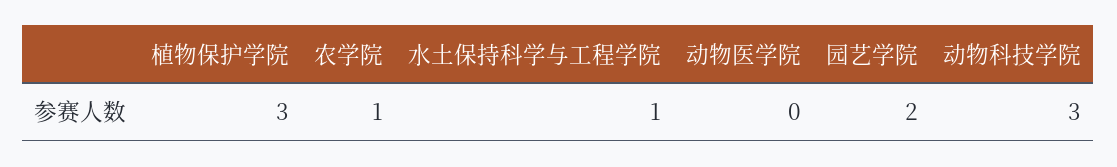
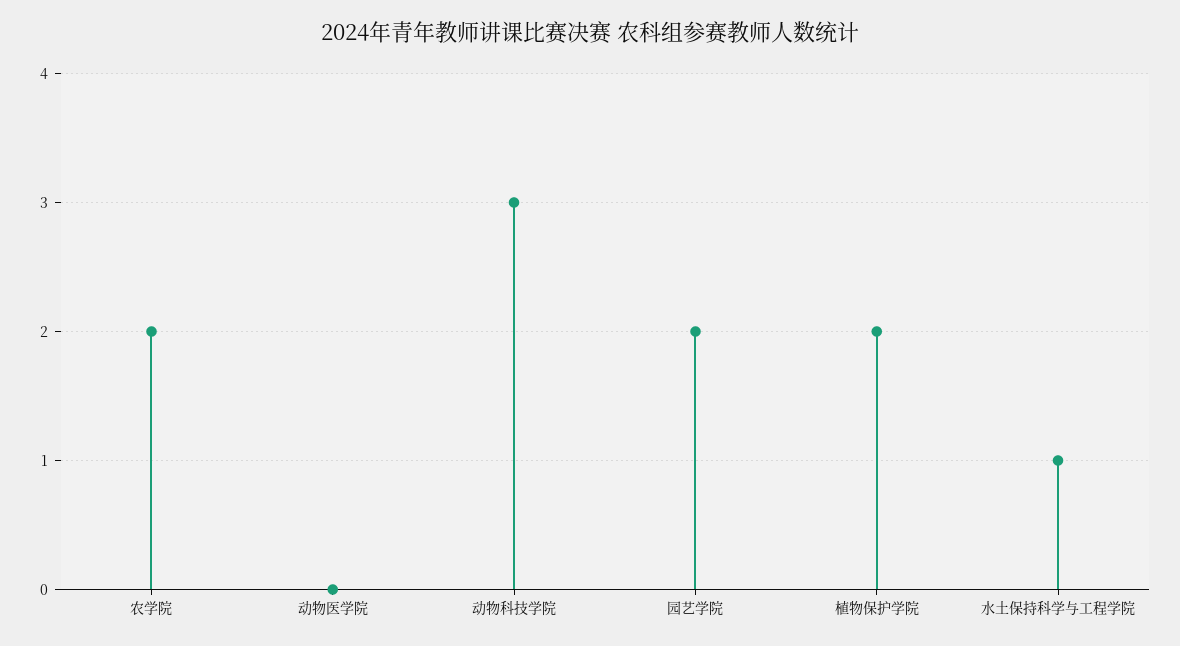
  {
-   "植物保护学院": 3,
+   "植物保护学院": 2,
-   "农学院": 1,
+   "农学院": 2,
    "水土保持科学与工程学院": 1,
    "动物医学院": 0,
    "园艺学院": 2,
    "动物科技学院": 3
  }

